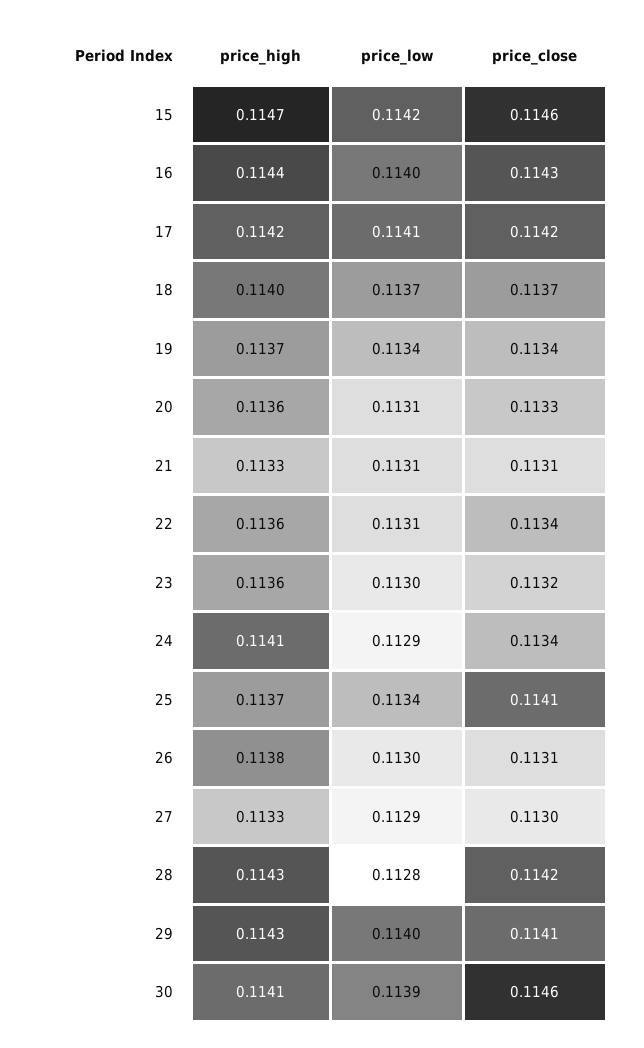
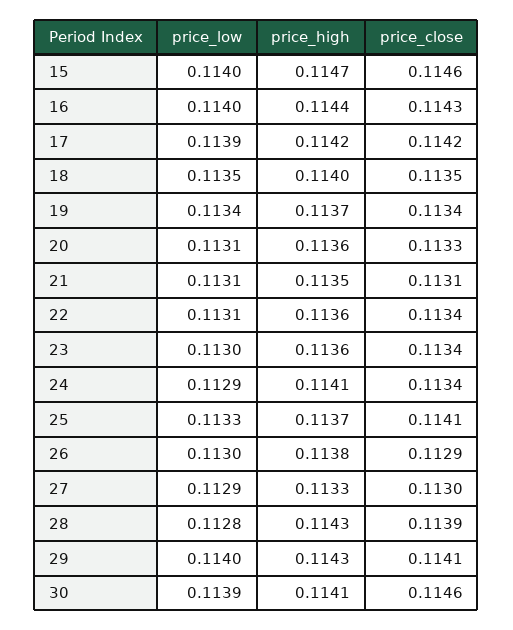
  {
    "price_high": {
      "15": 0.1147,
      "16": 0.1144,
      "17": 0.1142,
      "18": 0.114,
      "19": 0.1137,
      "20": 0.1136,
-     "21": 0.1133,
+     "21": 0.1135,
      "22": 0.1136,
      "23": 0.1136,
      "24": 0.1141,
      "25": 0.1137,
      "26": 0.1138,
      "27": 0.1133,
      "28": 0.1143,
      "29": 0.1143,
      "30": 0.1141
    },
    "price_low": {
-     "15": 0.1142,
+     "15": 0.114,
      "16": 0.114,
-     "17": 0.1141,
+     "17": 0.1139,
-     "18": 0.1137,
+     "18": 0.1135,
      "19": 0.1134,
      "20": 0.1131,
      "21": 0.1131,
      "22": 0.1131,
      "23": 0.113,
      "24": 0.1129,
-     "25": 0.1134,
+     "25": 0.1133,
      "26": 0.113,
      "27": 0.1129,
      "28": 0.1128,
      "29": 0.114,
      "30": 0.1139
    },
    "price_close": {
      "15": 0.1146,
      "16": 0.1143,
      "17": 0.1142,
-     "18": 0.1137,
+     "18": 0.1135,
      "19": 0.1134,
      "20": 0.1133,
      "21": 0.1131,
      "22": 0.1134,
-     "23": 0.1132,
+     "23": 0.1134,
      "24": 0.1134,
      "25": 0.1141,
-     "26": 0.1131,
+     "26": 0.1129,
      "27": 0.113,
-     "28": 0.1142,
+     "28": 0.1139,
      "29": 0.1141,
      "30": 0.1146
    }
  }

